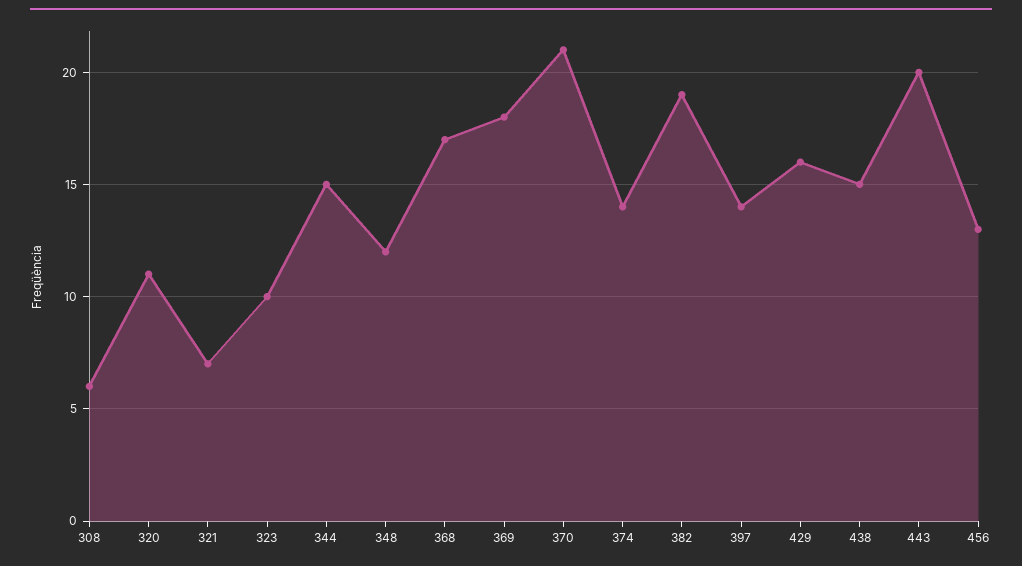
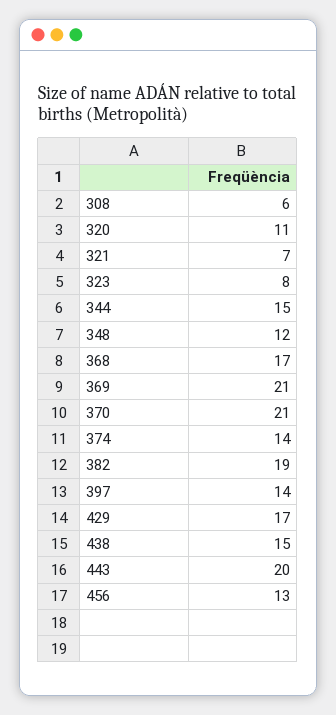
  {
    "308": 6,
    "320": 11,
    "321": 7,
-   "323": 10,
+   "323": 8,
    "344": 15,
    "348": 12,
    "368": 17,
-   "369": 18,
+   "369": 21,
    "370": 21,
    "374": 14,
    "382": 19,
    "397": 14,
-   "429": 16,
+   "429": 17,
    "438": 15,
    "443": 20,
    "456": 13
  }

